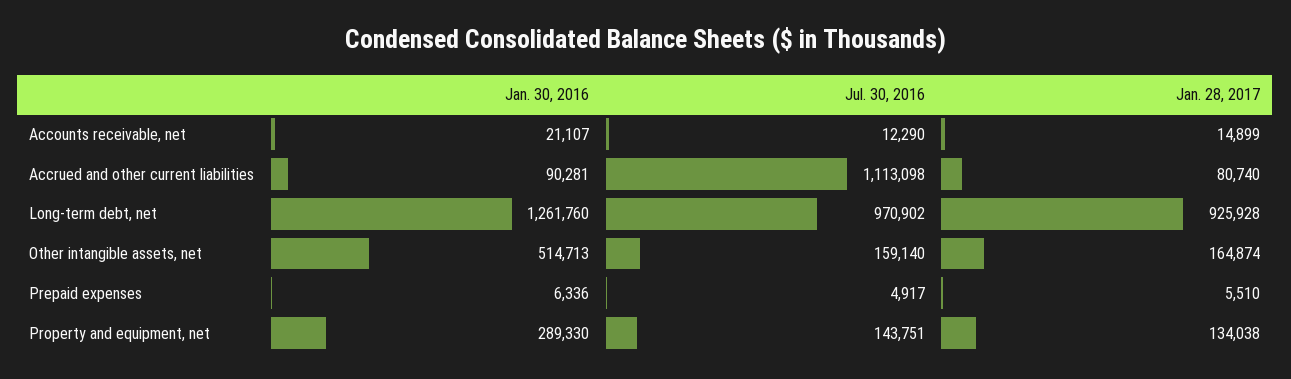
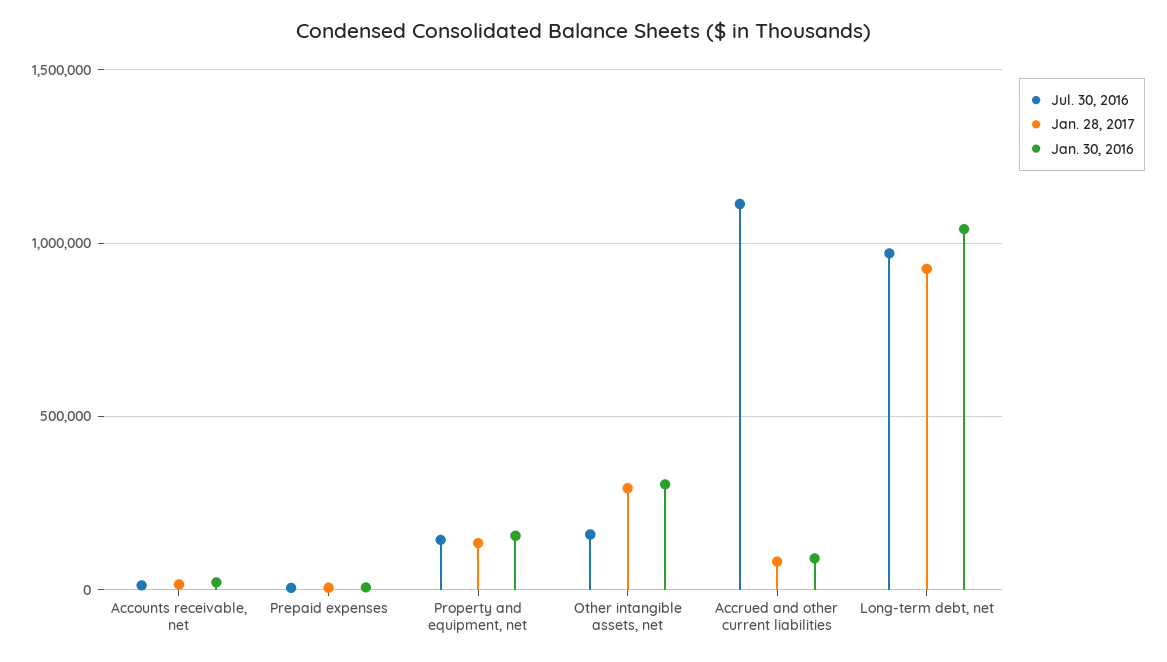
  {
    "Jan. 30, 2016": {
      "Accounts receivable, net": 21107,
      "Accrued and other current liabilities": 90281,
-     "Long-term debt, net": 1261760,
+     "Long-term debt, net": 1050000,
-     "Other intangible assets, net": 514713,
+     "Other intangible assets, net": 300000,
      "Prepaid expenses": 6336,
-     "Property and equipment, net": 289330
+     "Property and equipment, net": 150000
    },
    "Jul. 30, 2016": {
      "Accounts receivable, net": 12290,
      "Accrued and other current liabilities": 1113098,
      "Long-term debt, net": 970902,
      "Other intangible assets, net": 159140,
      "Prepaid expenses": 4917,
      "Property and equipment, net": 143751
    },
    "Jan. 28, 2017": {
      "Accounts receivable, net": 14899,
      "Accrued and other current liabilities": 80740,
      "Long-term debt, net": 925928,
-     "Other intangible assets, net": 164874,
+     "Other intangible assets, net": 300000,
      "Prepaid expenses": 5510,
      "Property and equipment, net": 134038
    }
  }

